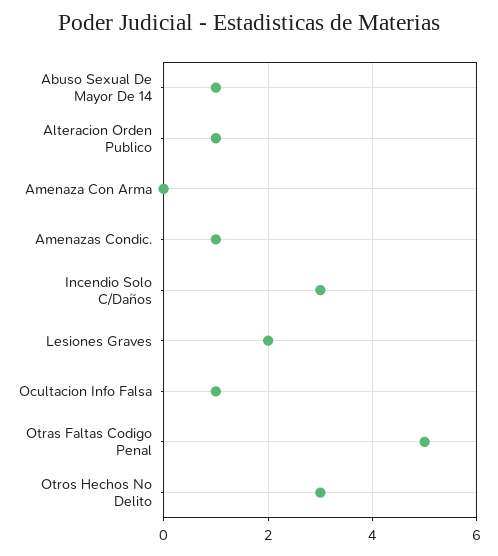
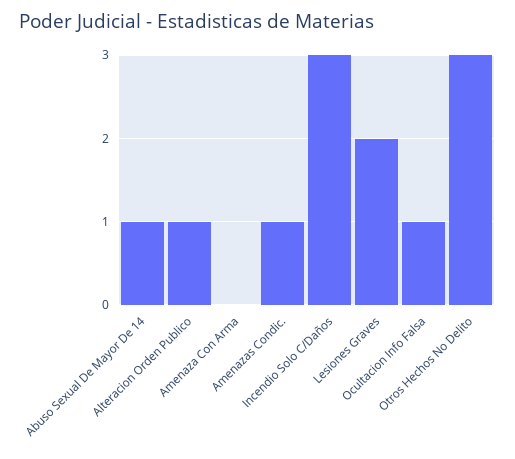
  {
    "Abuso Sexual De Mayor De 14": 1,
    "Alteracion Orden Publico": 1,
    "Amenaza Con Arma": 0,
    "Amenazas Condic.": 1,
    "Incendio Solo C/Daños": 3,
    "Lesiones Graves": 2,
    "Ocultacion Info Falsa": 1,
-   "Otras Faltas Codigo Penal": 5,
    "Otros Hechos No Delito": 3
  }

